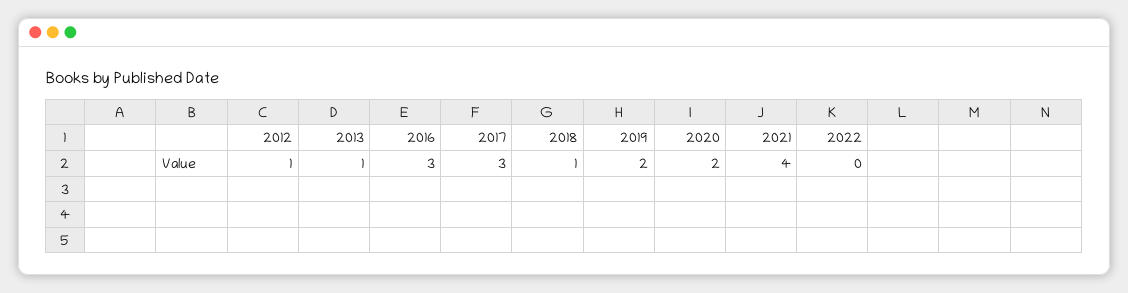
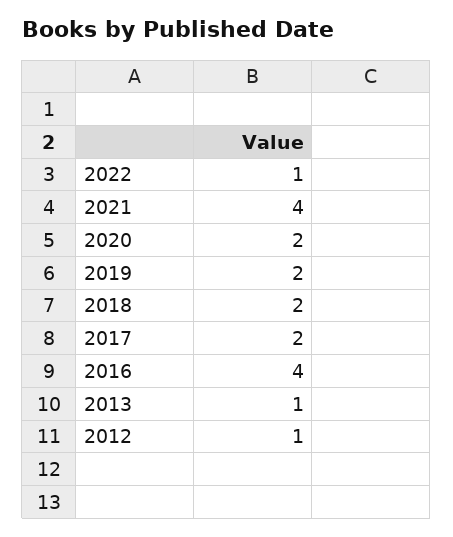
  {
    "2012": 1,
    "2013": 1,
-   "2016": 3,
+   "2016": 4,
-   "2017": 3,
+   "2017": 2,
-   "2018": 1,
+   "2018": 2,
    "2019": 2,
    "2020": 2,
    "2021": 4,
-   "2022": 0
+   "2022": 1
  }

